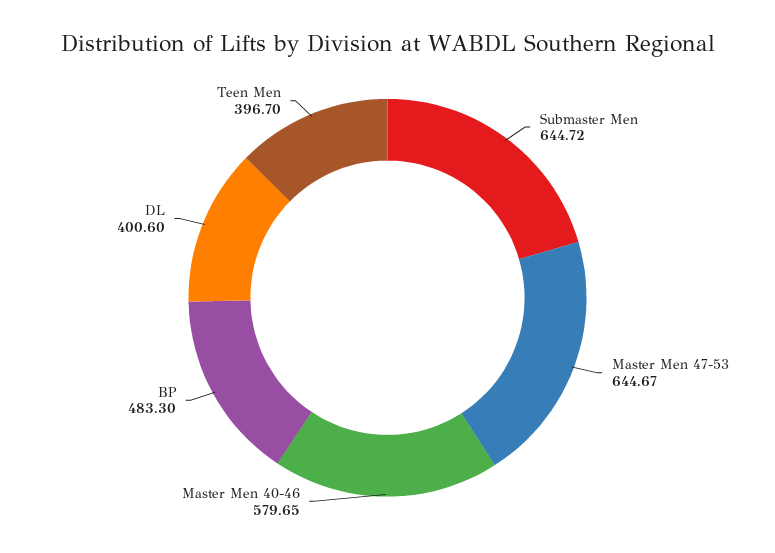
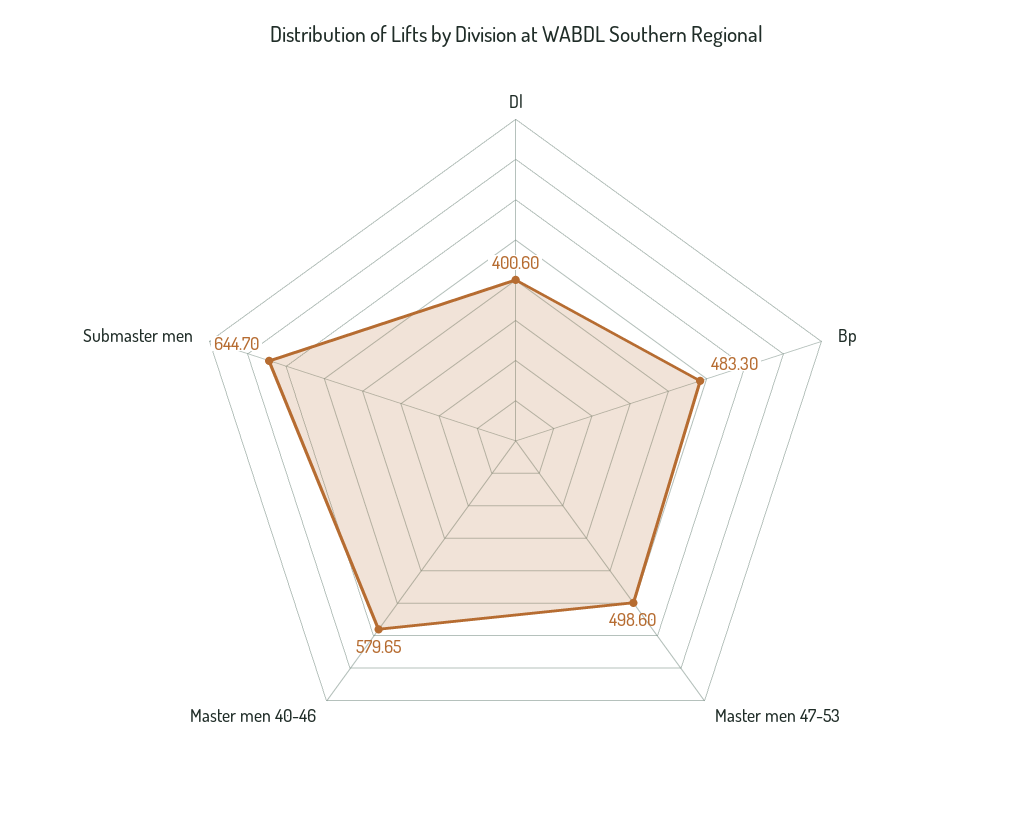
  {
-   "Submaster Men": 644.72,
+   "Submaster Men": 644.7,
-   "Master Men 47-53": 644.67,
+   "Master Men 47-53": 498.6,
    "Master Men 40-46": 579.65,
    "BP": 483.3,
-   "DL": 400.6,
+   "DL": 400.6
-   "Teen Men": 396.7
  }

